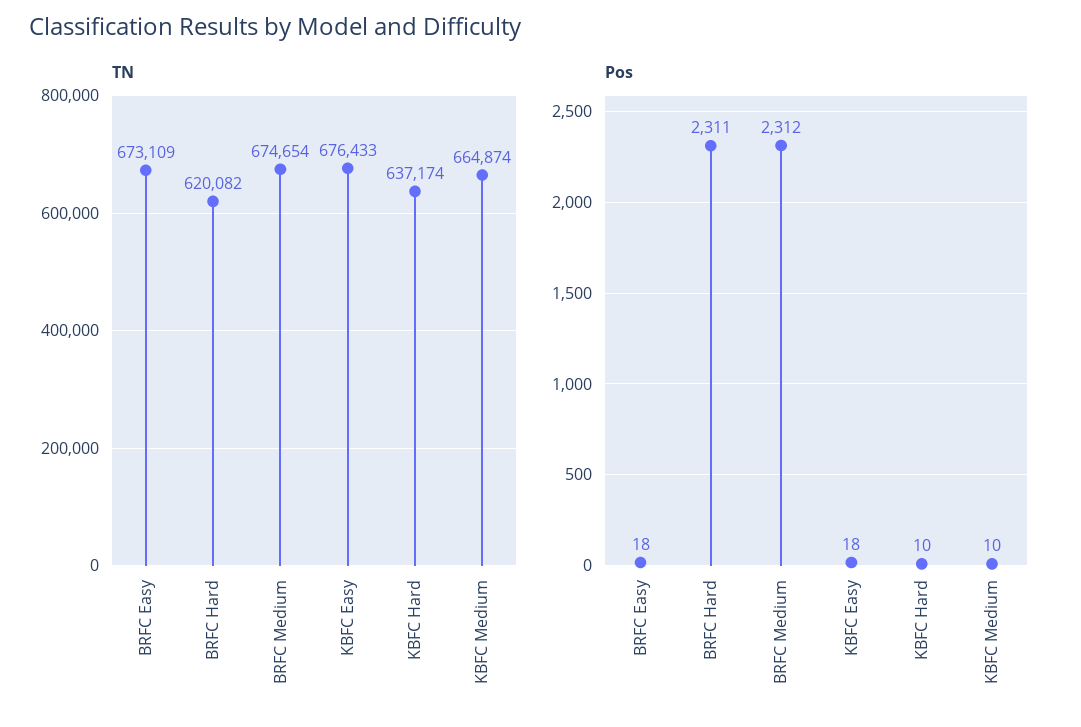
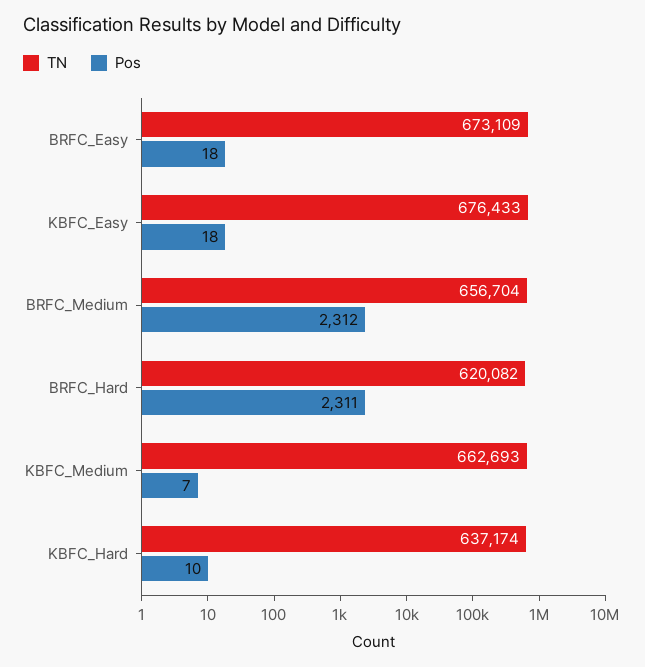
  {
    "TN": {
      "BRFC Easy": 673109,
      "BRFC Hard": 620082,
-     "BRFC Medium": 674654,
+     "BRFC Medium": 656704,
      "KBFC Easy": 676433,
      "KBFC Hard": 637174,
-     "KBFC Medium": 664874
+     "KBFC Medium": 662693
    },
    "Pos": {
      "BRFC Easy": 18,
      "BRFC Hard": 2311,
      "BRFC Medium": 2312,
      "KBFC Easy": 18,
      "KBFC Hard": 10,
-     "KBFC Medium": 10
+     "KBFC Medium": 7
    }
  }

